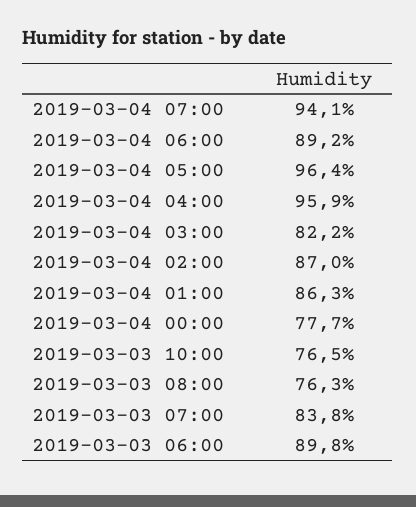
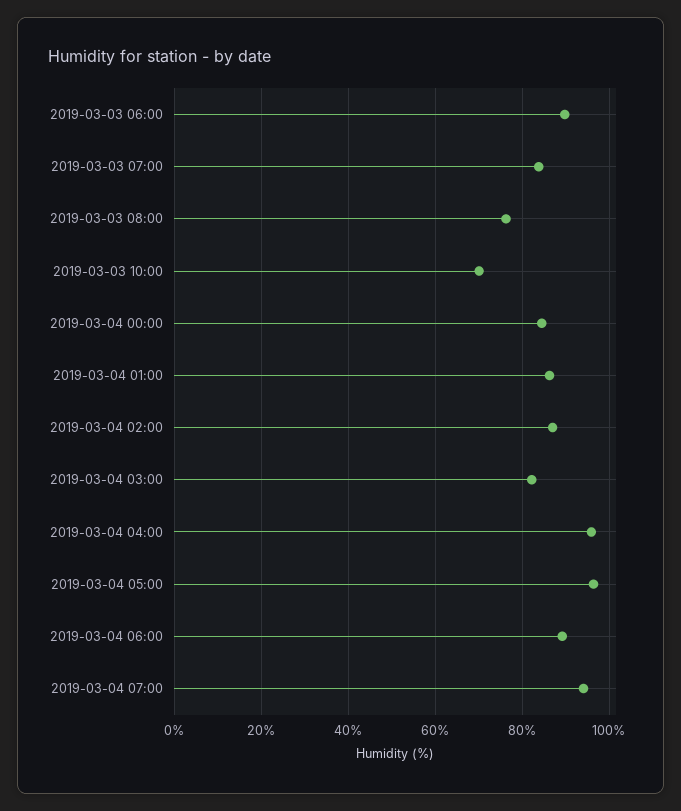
  {
    "2019-03-04 07:00": 94.1,
    "2019-03-04 06:00": 89.2,
    "2019-03-04 05:00": 96.4,
    "2019-03-04 04:00": 95.9,
    "2019-03-04 03:00": 82.2,
    "2019-03-04 02:00": 87,
    "2019-03-04 01:00": 86.3,
-   "2019-03-04 00:00": 77.7,
+   "2019-03-04 00:00": 84,
-   "2019-03-03 10:00": 76.5,
+   "2019-03-03 10:00": 70,
    "2019-03-03 08:00": 76.3,
    "2019-03-03 07:00": 83.8,
    "2019-03-03 06:00": 89.8
  }

